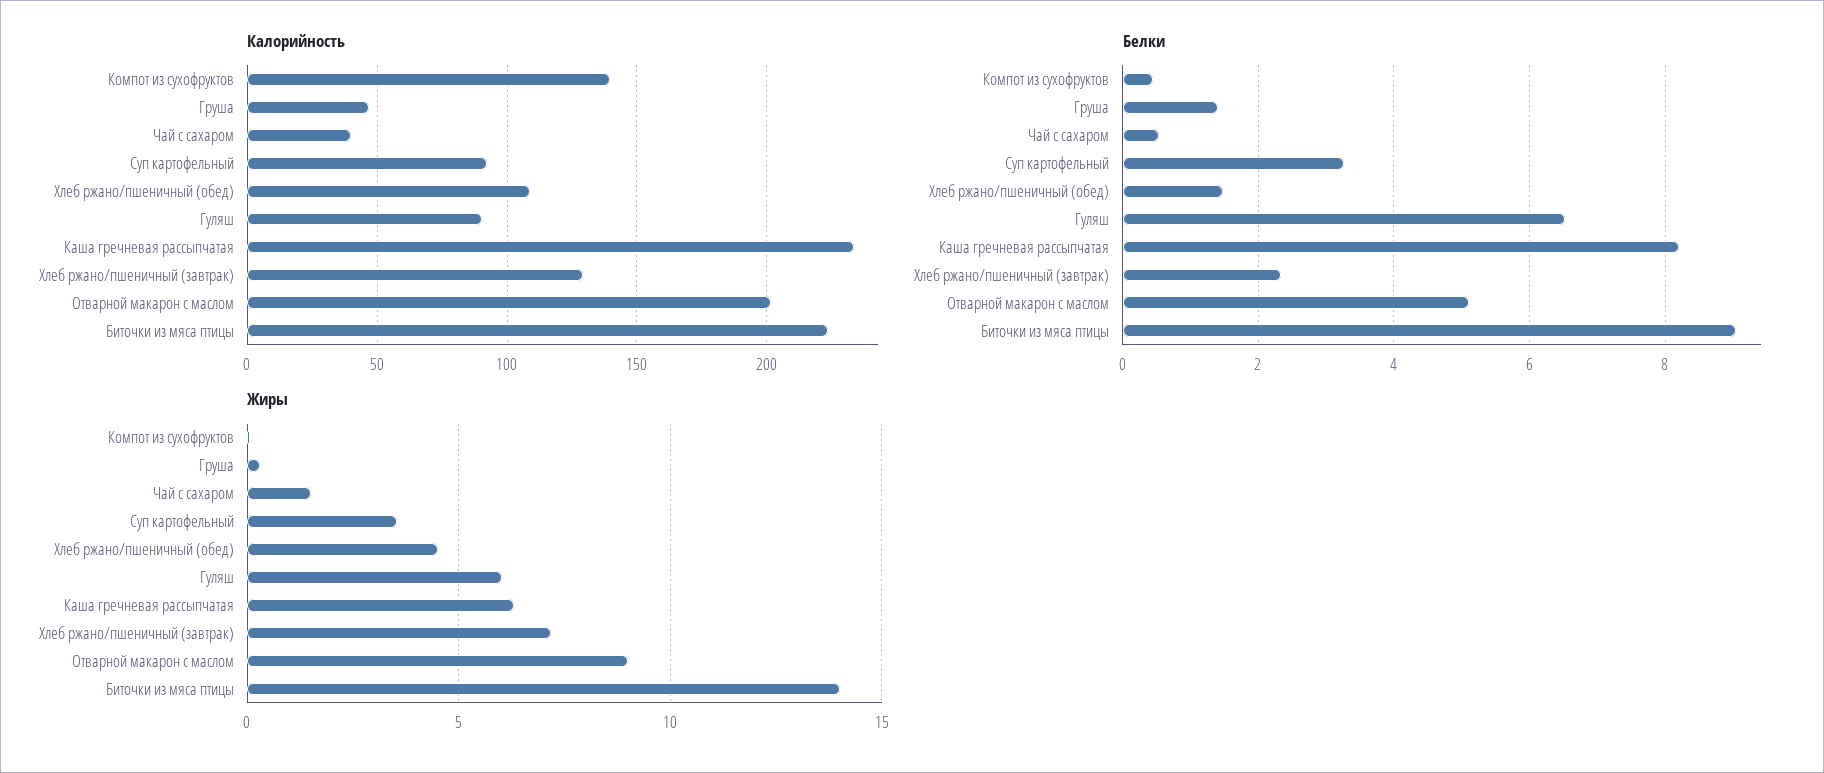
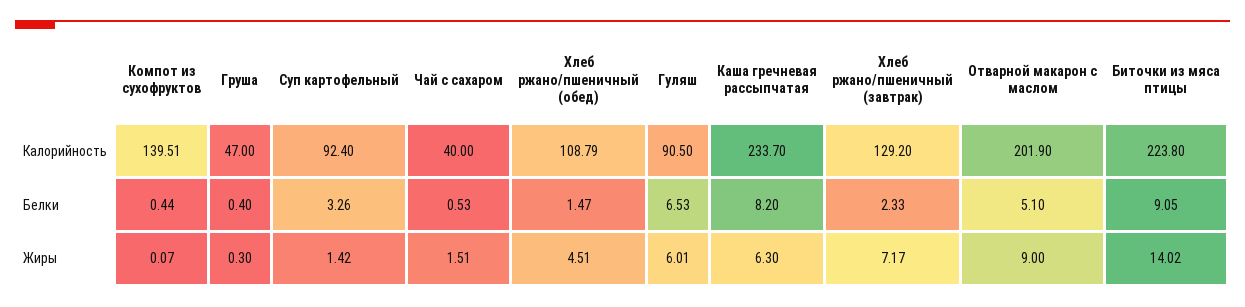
  {
    "Калорийность": {
      "Компот из сухофруктов": 139.51,
      "Груша": 47,
      "Чай с сахаром": 40,
      "Суп картофельный": 92.4,
      "Хлеб ржано/пшеничный (обед)": 108.79,
      "Гуляш": 90.5,
      "Каша гречневая рассыпчатая": 233.7,
      "Хлеб ржано/пшеничный (завтрак)": 129.2,
      "Отварной макарон с маслом": 201.9,
      "Биточки из мяса птицы": 223.8
    },
    "Белки": {
      "Компот из сухофруктов": 0.44,
-     "Груша": 1.4,
+     "Груша": 0.4,
      "Чай с сахаром": 0.53,
      "Суп картофельный": 3.26,
      "Хлеб ржано/пшеничный (обед)": 1.47,
      "Гуляш": 6.53,
      "Каша гречневая рассыпчатая": 8.2,
      "Хлеб ржано/пшеничный (завтрак)": 2.33,
      "Отварной макарон с маслом": 5.1,
      "Биточки из мяса птицы": 9.05
    },
    "Жиры": {
      "Компот из сухофруктов": 0.07,
      "Груша": 0.3,
      "Чай с сахаром": 1.51,
-     "Суп картофельный": 3.5,
+     "Суп картофельный": 1.42,
      "Хлеб ржано/пшеничный (обед)": 4.51,
      "Гуляш": 6.01,
      "Каша гречневая рассыпчатая": 6.3,
      "Хлеб ржано/пшеничный (завтрак)": 7.17,
      "Отварной макарон с маслом": 9,
      "Биточки из мяса птицы": 14.02
    }
  }

